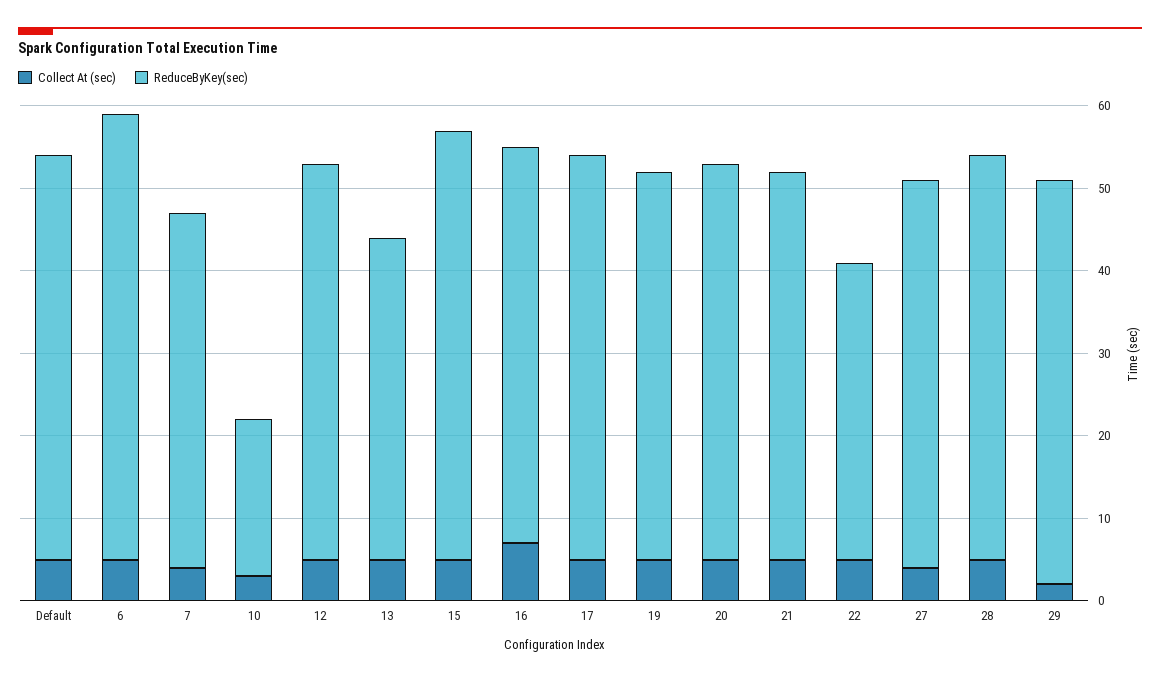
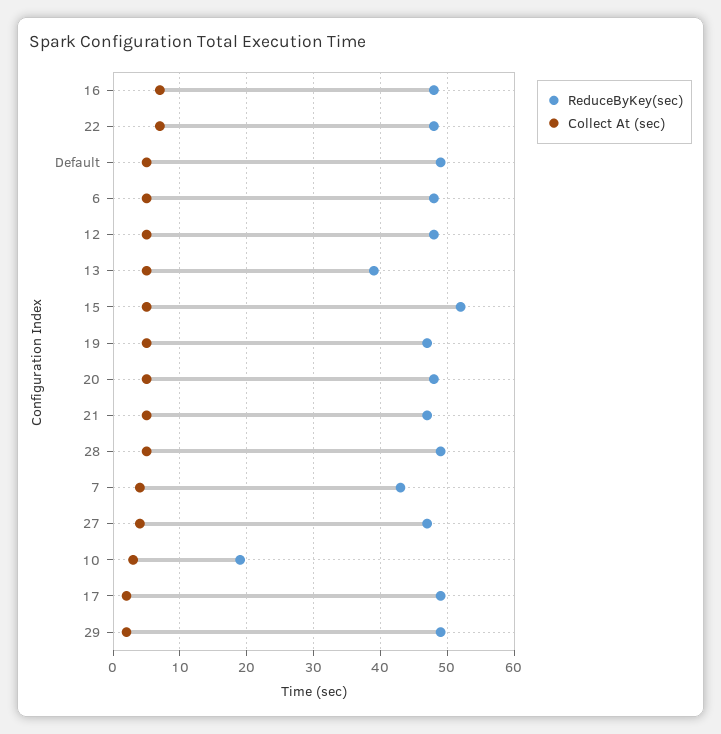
  {
    "Collect At (sec)": {
      "Default": 5,
      "6": 5,
      "7": 4,
      "10": 3,
      "12": 5,
      "13": 5,
      "15": 5,
      "16": 7,
-     "17": 5,
+     "17": 2,
      "19": 5,
      "20": 5,
      "21": 5,
-     "22": 5,
+     "22": 7,
      "27": 4,
      "28": 5,
      "29": 2
    },
    "ReduceByKey(sec)": {
      "Default": 49,
-     "6": 54,
+     "6": 48,
      "7": 43,
      "10": 19,
      "12": 48,
      "13": 39,
      "15": 52,
      "16": 48,
      "17": 49,
      "19": 47,
      "20": 48,
      "21": 47,
-     "22": 36,
+     "22": 48,
      "27": 47,
      "28": 49,
      "29": 49
    }
  }

